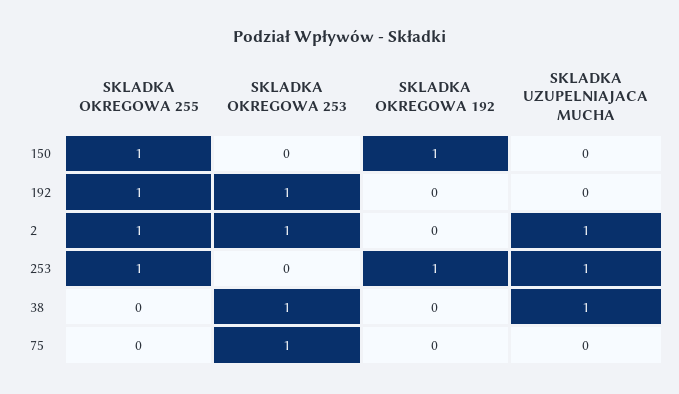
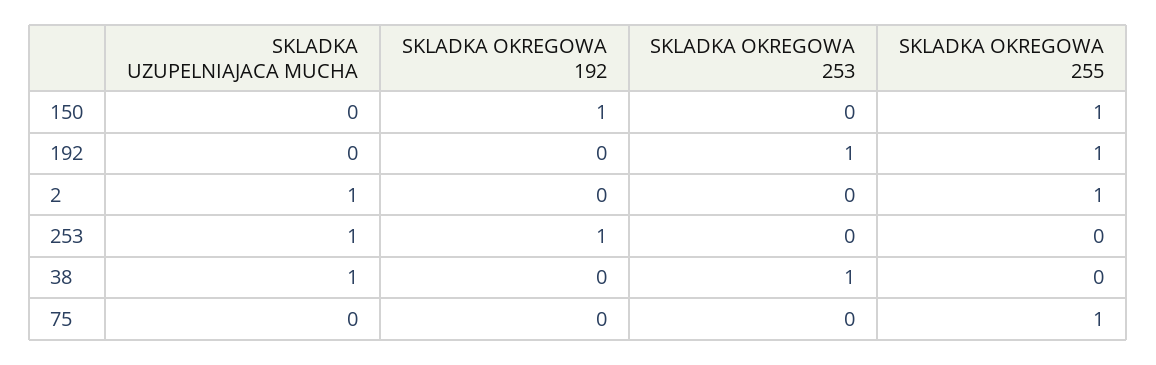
  {
    "SKLADKA OKREGOWA 255": {
      "150": 1,
      "192": 1,
      "2": 1,
-     "253": 1,
+     "253": 0,
      "38": 0,
-     "75": 0
+     "75": 1
    },
    "SKLADKA OKREGOWA 253": {
      "150": 0,
      "192": 1,
-     "2": 1,
+     "2": 0,
      "253": 0,
      "38": 1,
-     "75": 1
+     "75": 0
    },
    "SKLADKA OKREGOWA 192": {
      "150": 1,
      "192": 0,
      "2": 0,
      "253": 1,
      "38": 0,
      "75": 0
    },
    "SKLADKA UZUPELNIAJACA MUCHA": {
      "150": 0,
      "192": 0,
      "2": 1,
      "253": 1,
      "38": 1,
      "75": 0
    }
  }

